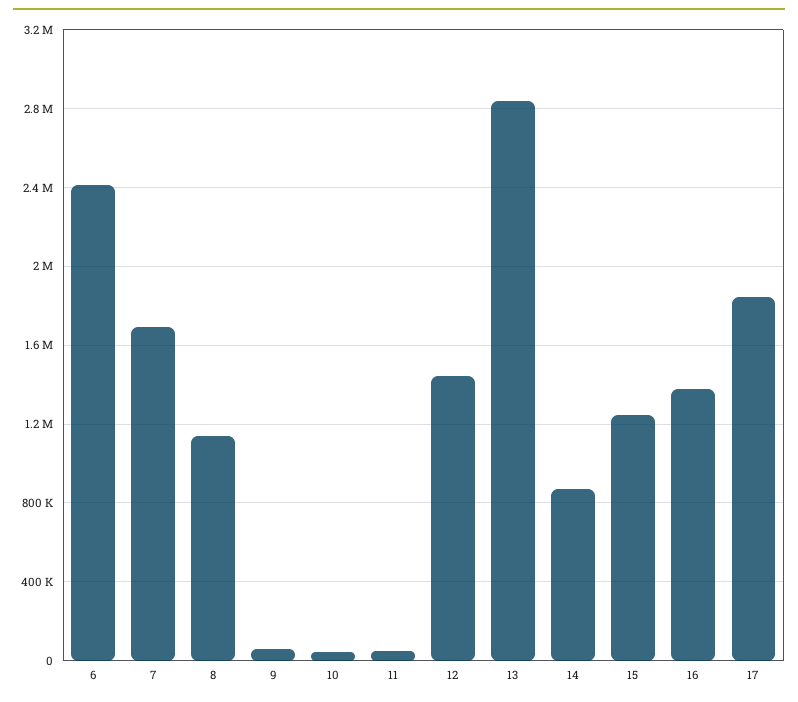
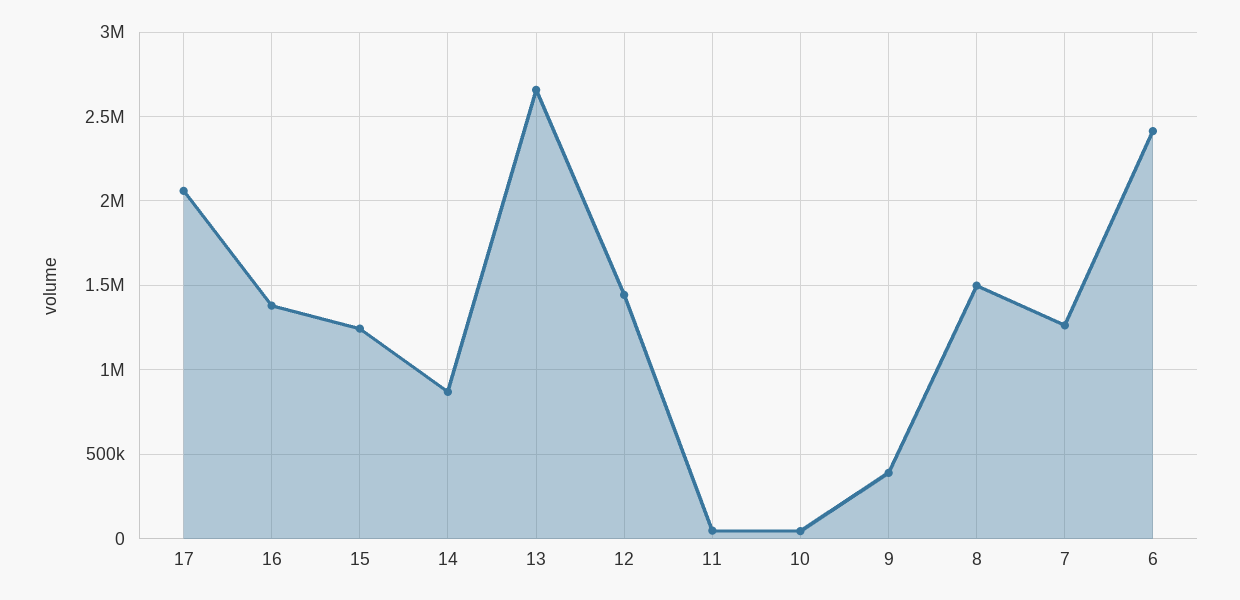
  {
    "6": 2400000,
-   "7": 1700000,
+   "7": 1250000,
-   "8": 1150000,
+   "8": 1500000,
-   "9": 50000,
+   "9": 400000,
    "10": 50000,
    "11": 50000,
    "12": 1450000,
-   "13": 2850000,
+   "13": 2650000,
    "14": 850000,
    "15": 1250000,
    "16": 1400000,
-   "17": 1850000
+   "17": 2050000
  }

